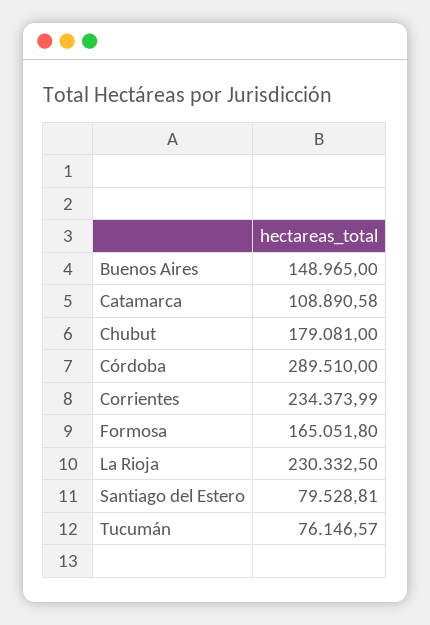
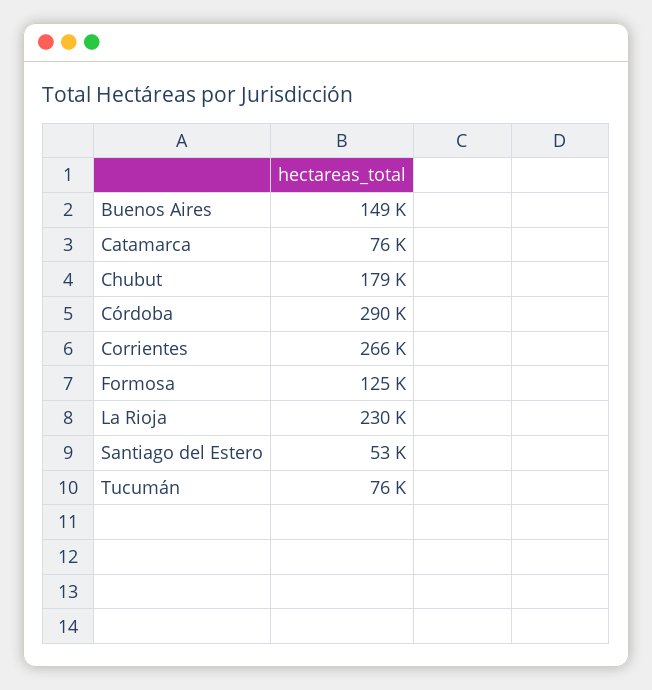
  {
    "Buenos Aires": 148965,
-   "Catamarca": 108890.58,
+   "Catamarca": 76000,
    "Chubut": 179081,
    "Córdoba": 289510,
-   "Corrientes": 234373.99,
+   "Corrientes": 266000,
-   "Formosa": 165051.8,
+   "Formosa": 125000,
    "La Rioja": 230332.5,
-   "Santiago del Estero": 79528.81,
+   "Santiago del Estero": 53000,
    "Tucumán": 76146.57
  }

